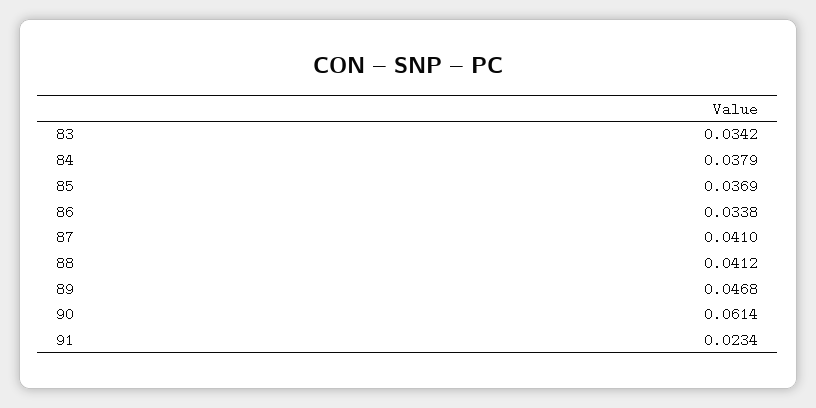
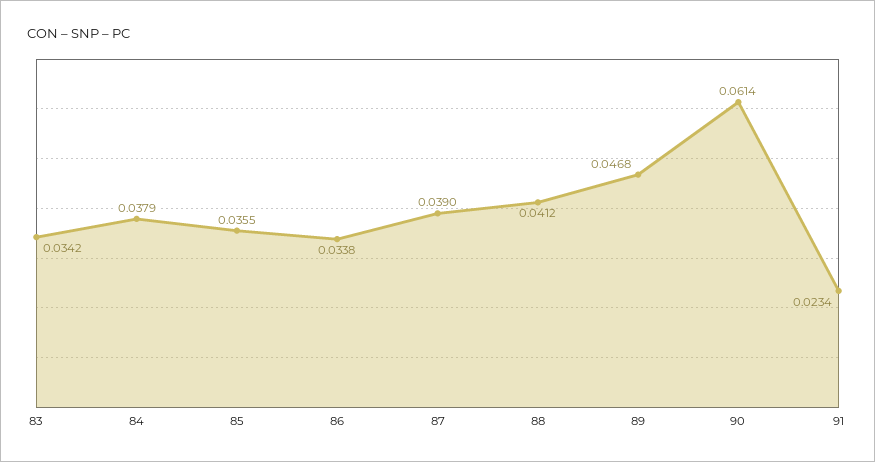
  {
    "83": 0.0342,
    "84": 0.0379,
-   "85": 0.0369,
+   "85": 0.0355,
    "86": 0.0338,
-   "87": 0.041,
+   "87": 0.039,
    "88": 0.0412,
    "89": 0.0468,
    "90": 0.0614,
    "91": 0.0234
  }

